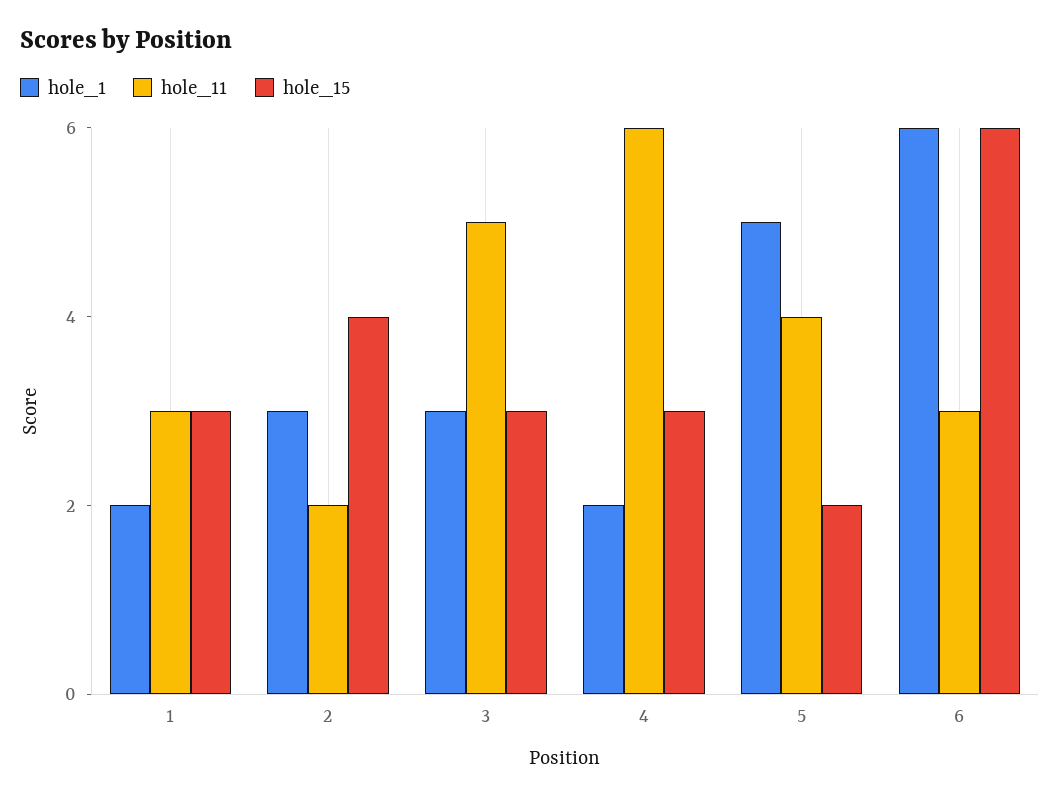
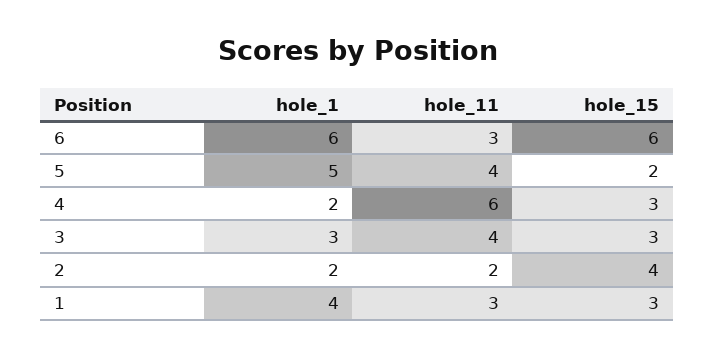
  {
    "hole_1": {
-     "1": 2,
+     "1": 4,
-     "2": 3,
+     "2": 2,
      "3": 3,
      "4": 2,
      "5": 5,
      "6": 6
    },
    "hole_11": {
      "1": 3,
      "2": 2,
-     "3": 5,
+     "3": 4,
      "4": 6,
      "5": 4,
      "6": 3
    },
    "hole_15": {
      "1": 3,
      "2": 4,
      "3": 3,
      "4": 3,
      "5": 2,
      "6": 6
    }
  }

